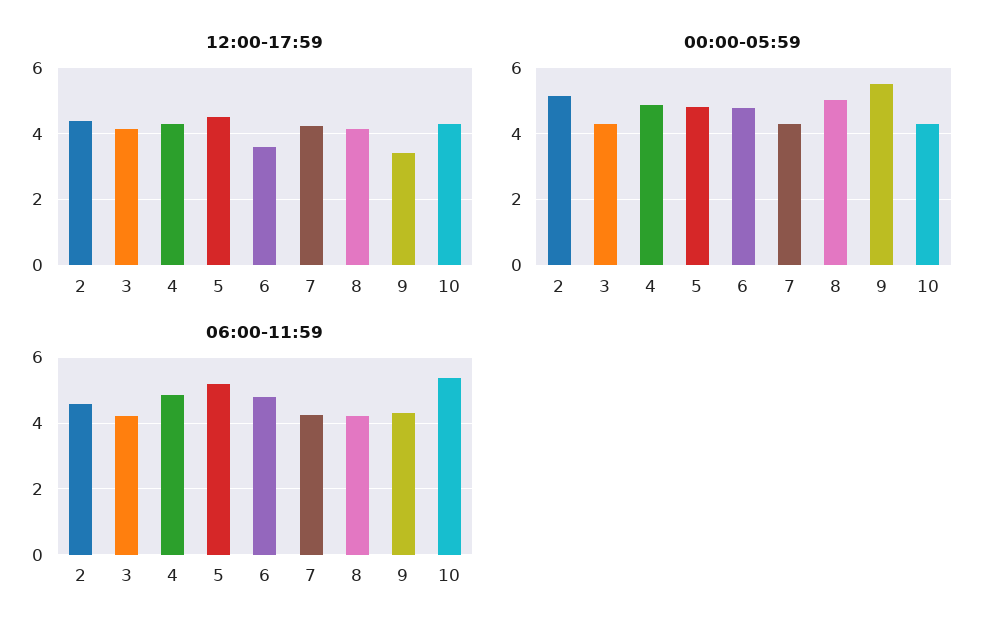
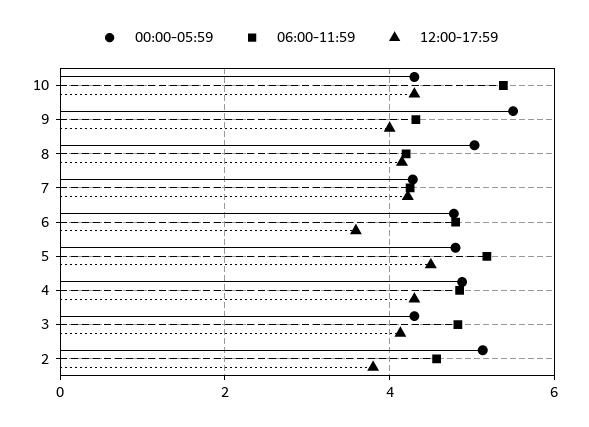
  {
    "12:00-17:59": {
-     "2": 4.4,
+     "2": 3.8,
      "3": 4.2,
      "4": 4.4,
      "5": 4.6,
      "6": 3.6,
      "7": 4.2,
      "8": 4.2,
-     "9": 3.4,
+     "9": 4,
      "10": 4.4
    },
    "00:00-05:59": {
      "2": 5.2,
      "3": 4.4,
      "4": 4.8,
      "5": 4.8,
      "6": 4.8,
      "7": 4.2,
      "8": 5,
      "9": 5.6,
      "10": 4.4
    },
    "06:00-11:59": {
      "2": 4.6,
-     "3": 4.2,
+     "3": 4.8,
      "4": 4.8,
      "5": 5.2,
      "6": 4.8,
      "7": 4.2,
      "8": 4.2,
      "9": 4.4,
      "10": 5.4
    }
  }

